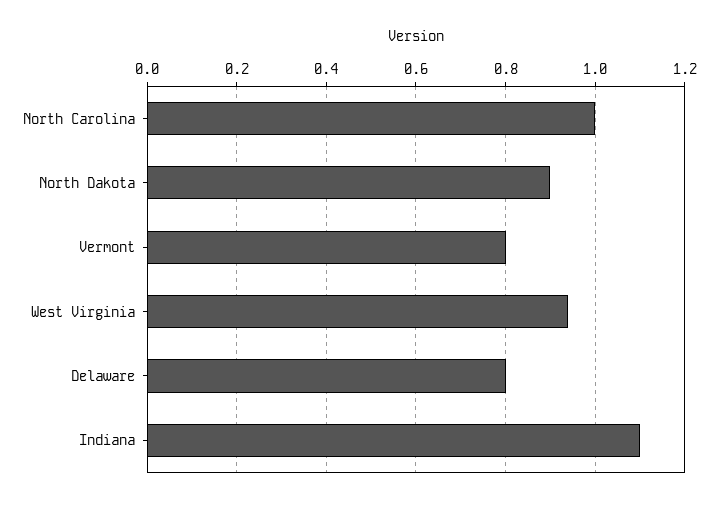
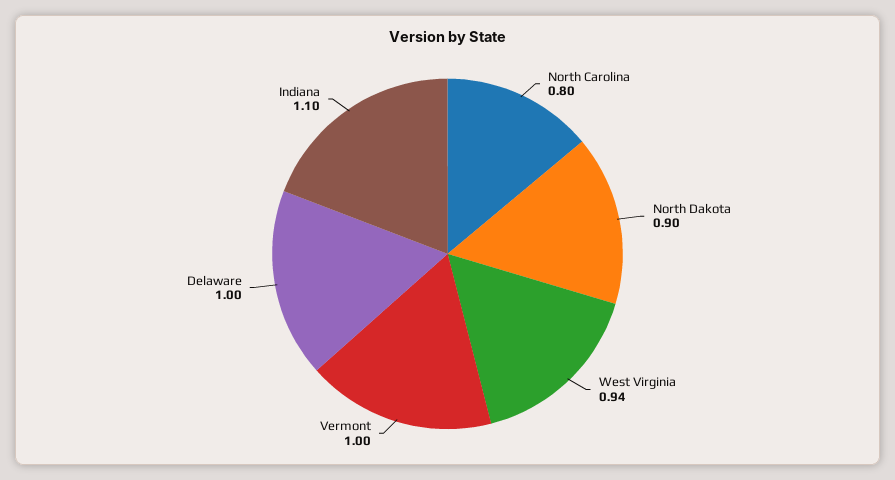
  {
-   "North Carolina": 1,
+   "North Carolina": 0.8,
    "North Dakota": 0.9,
-   "Vermont": 0.8,
+   "Vermont": 1,
    "West Virginia": 0.94,
-   "Delaware": 0.8,
+   "Delaware": 1,
    "Indiana": 1.1
  }

